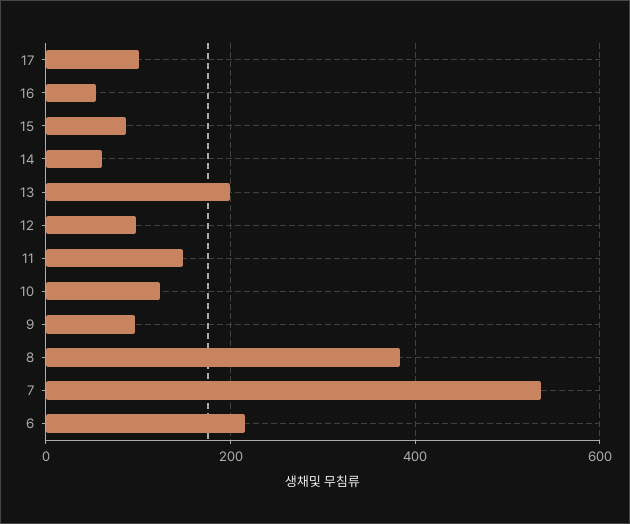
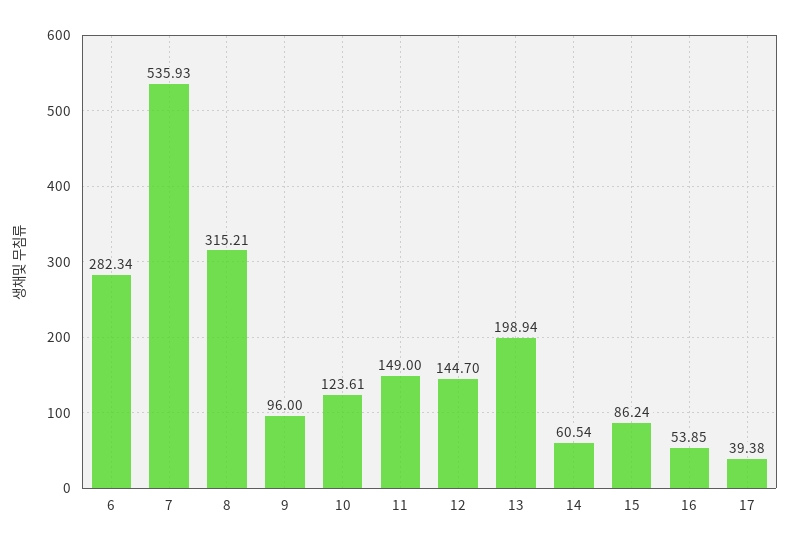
  {
-   "17": 100,
+   "17": 39.38,
    "16": 53.85,
    "15": 86.24,
    "14": 60.54,
    "13": 198.94,
-   "12": 100,
+   "12": 144.7,
    "11": 149,
    "10": 123.61,
    "9": 96,
-   "8": 380,
+   "8": 315.21,
    "7": 535.93,
-   "6": 220
+   "6": 282.34
  }

